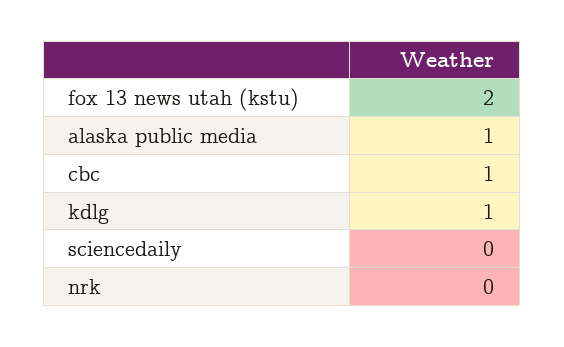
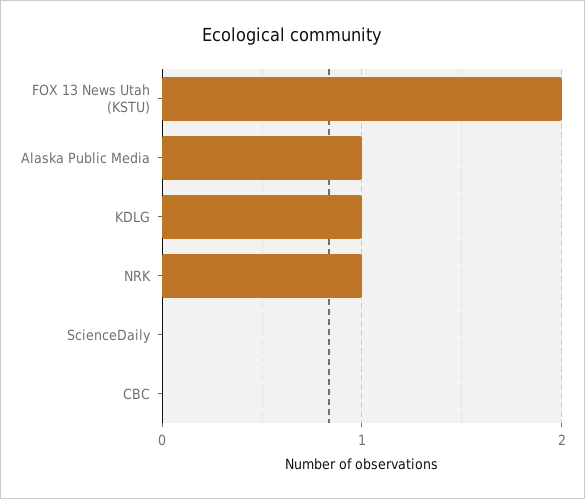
  {
    "fox 13 news utah (kstu)": 2,
    "alaska public media": 1,
-   "cbc": 1,
+   "cbc": 0,
    "kdlg": 1,
    "sciencedaily": 0,
-   "nrk": 0
+   "nrk": 1
  }

